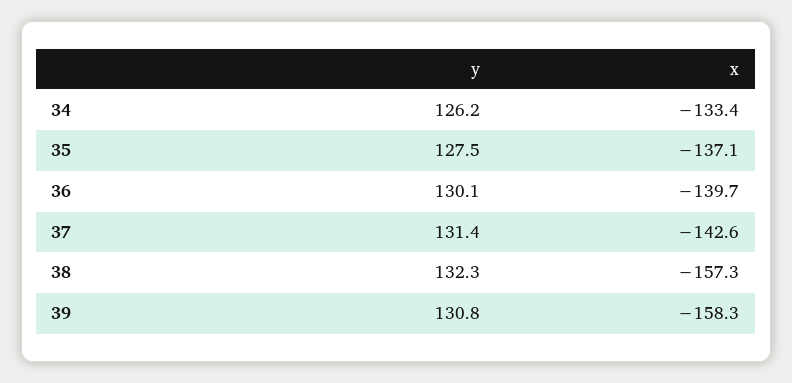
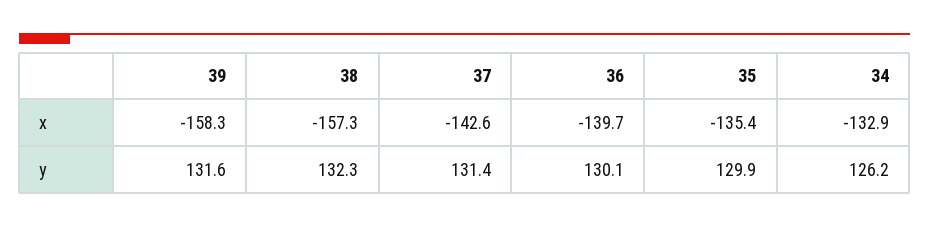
  {
    "y": {
      "34": 126.2,
-     "35": 127.5,
+     "35": 129.9,
      "36": 130.1,
      "37": 131.4,
      "38": 132.3,
-     "39": 130.8
+     "39": 131.6
    },
    "x": {
-     "34": -133.4,
+     "34": -132.9,
-     "35": -137.1,
+     "35": -135.4,
      "36": -139.7,
      "37": -142.6,
      "38": -157.3,
      "39": -158.3
    }
  }

